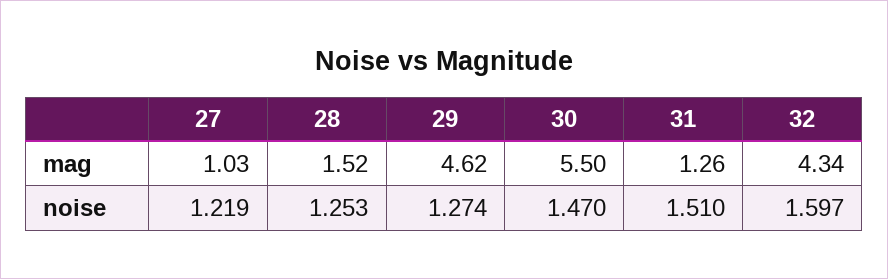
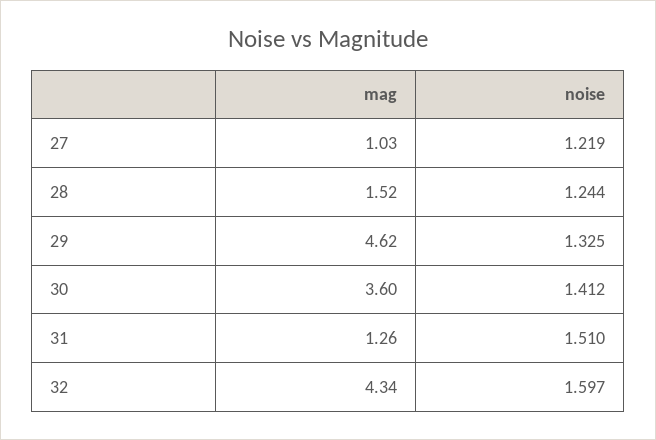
  {
    "27": {
      "mag": 1.03,
      "noise": 1.219
    },
    "28": {
      "mag": 1.52,
-     "noise": 1.253
+     "noise": 1.244
    },
    "29": {
      "mag": 4.62,
-     "noise": 1.274
+     "noise": 1.325
    },
    "30": {
-     "mag": 5.5,
+     "mag": 3.6,
-     "noise": 1.47
+     "noise": 1.412
    },
    "31": {
      "mag": 1.26,
      "noise": 1.51
    },
    "32": {
      "mag": 4.34,
      "noise": 1.597
    }
  }

